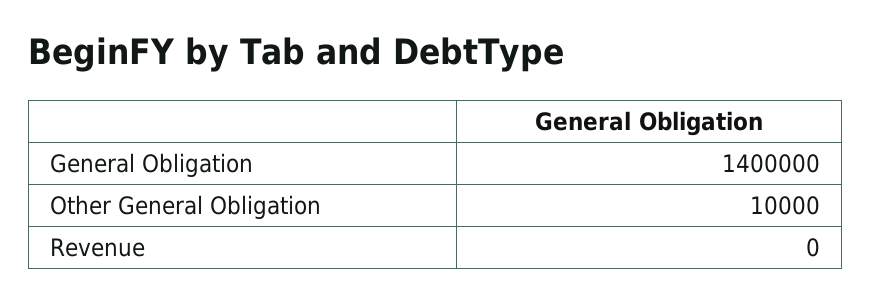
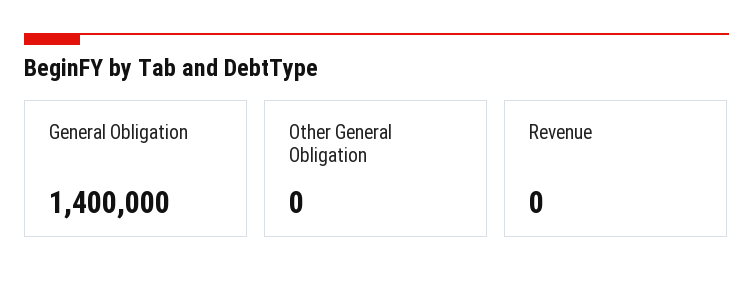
  {
    "General Obligation": 1400000,
-   "Other General Obligation": 10000,
+   "Other General Obligation": 0,
    "Revenue": 0
  }

